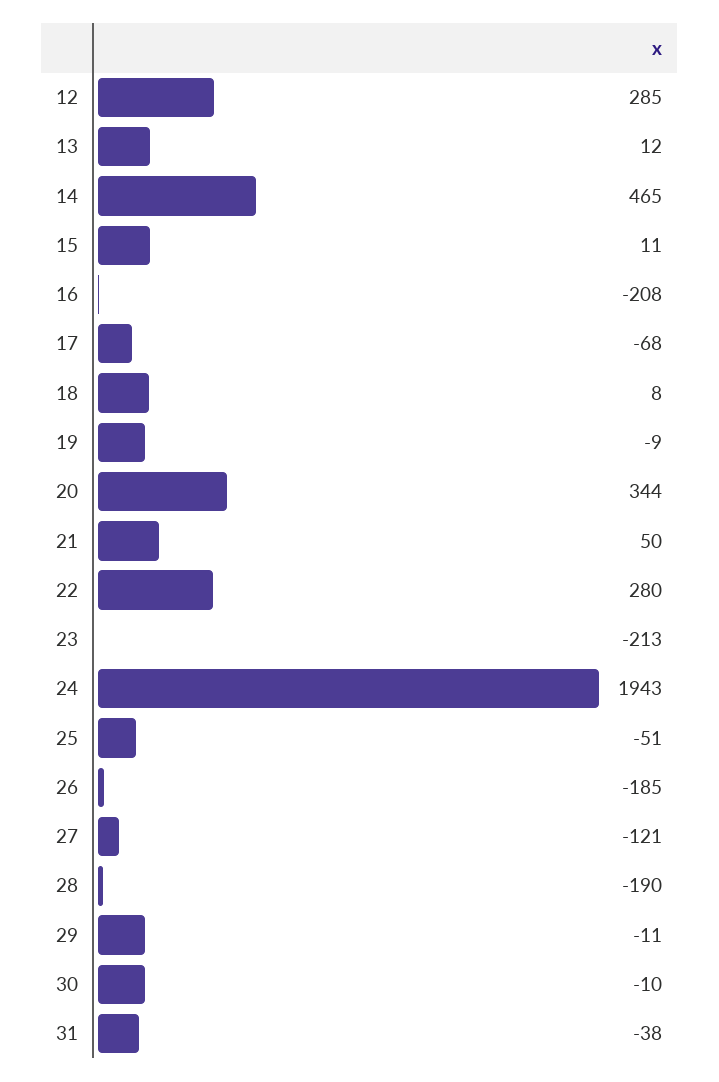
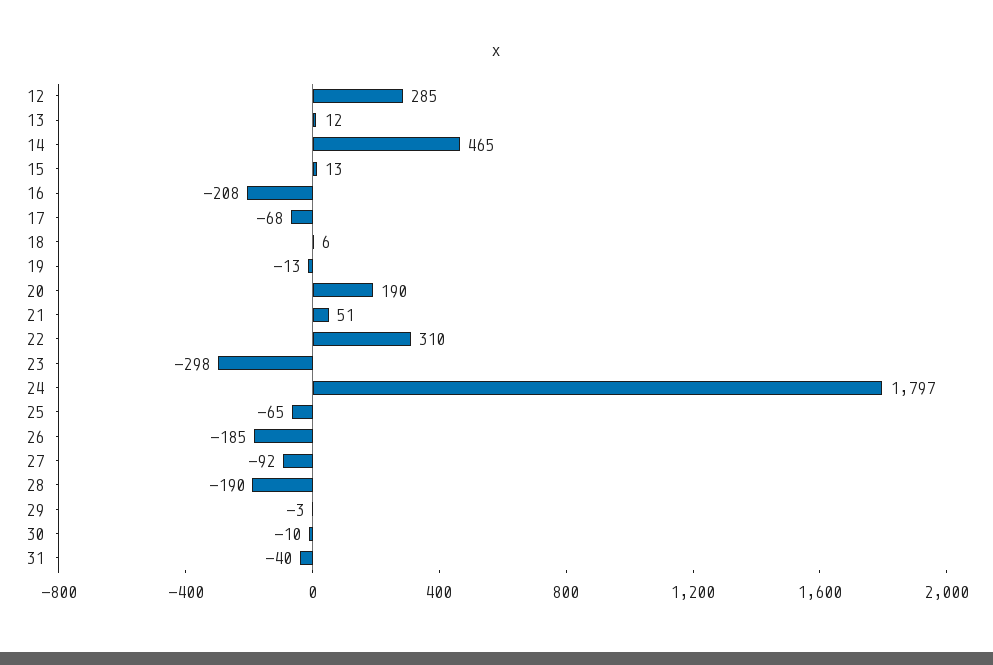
  {
    "12": 285,
    "13": 12,
    "14": 465,
-   "15": 11,
+   "15": 13,
    "16": -208,
    "17": -68,
-   "18": 8,
+   "18": 6,
-   "19": -9,
+   "19": -13,
-   "20": 344,
+   "20": 190,
-   "21": 50,
+   "21": 51,
-   "22": 280,
+   "22": 310,
-   "23": -213,
+   "23": -298,
-   "24": 1943,
+   "24": 1797,
-   "25": -51,
+   "25": -65,
    "26": -185,
-   "27": -121,
+   "27": -92,
    "28": -190,
-   "29": -11,
+   "29": -3,
    "30": -10,
-   "31": -38
+   "31": -40
  }

